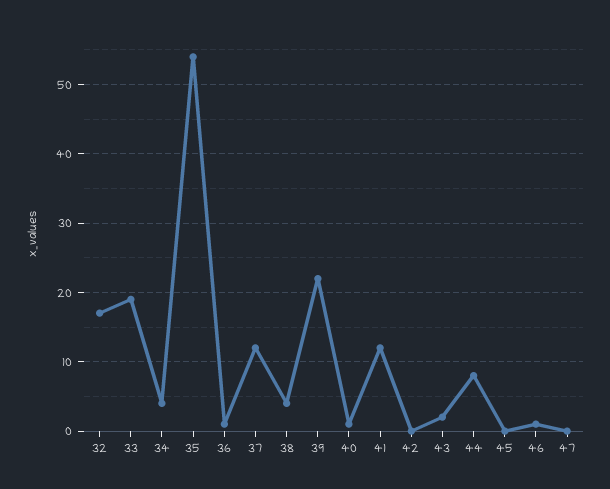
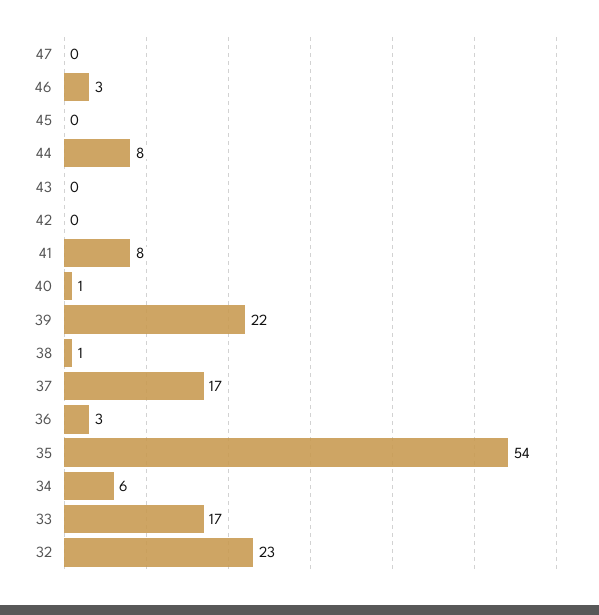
  {
-   "32": 17,
+   "32": 23,
-   "33": 19,
+   "33": 17,
-   "34": 4,
+   "34": 6,
    "35": 54,
-   "36": 1,
+   "36": 3,
-   "37": 12,
+   "37": 17,
-   "38": 4,
+   "38": 1,
    "39": 22,
    "40": 1,
-   "41": 12,
+   "41": 8,
    "42": 0,
-   "43": 2,
+   "43": 0,
    "44": 8,
    "45": 0,
-   "46": 1,
+   "46": 3,
    "47": 0
  }

